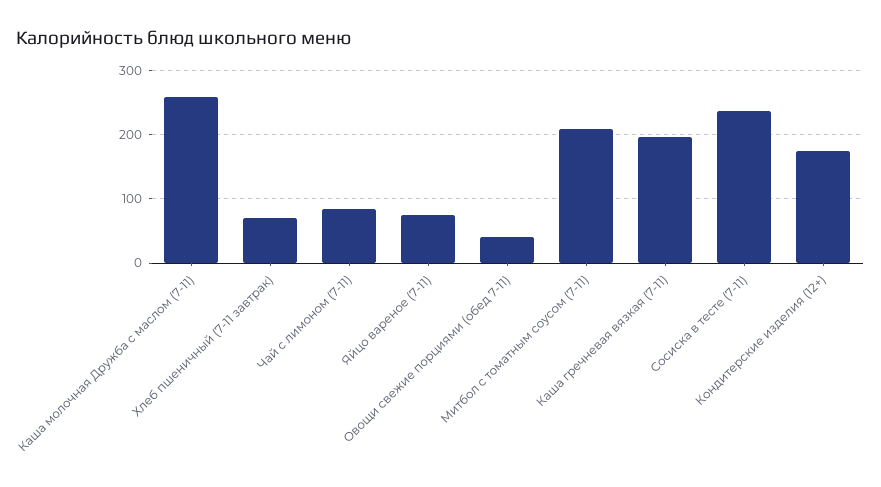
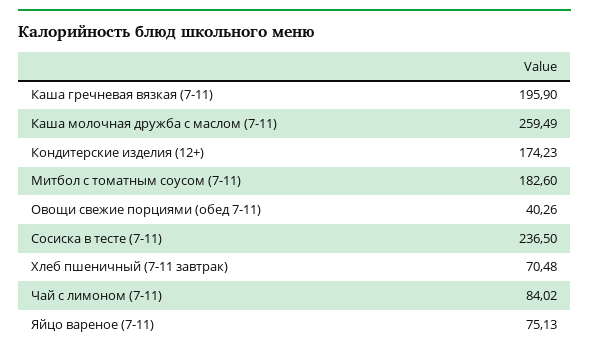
  {
    "Каша молочная Дружба с маслом (7-11)": 259.49,
    "Хлеб пшеничный (7-11 завтрак)": 70.48,
    "Чай с лимоном (7-11)": 84.02,
    "Яйцо вареное (7-11)": 75.13,
    "Овощи свежие порциями (обед 7-11)": 40.26,
-   "Митбол с томатным соусом (7-11)": 210,
+   "Митбол с томатным соусом (7-11)": 182.6,
    "Каша гречневая вязкая (7-11)": 195.9,
    "Сосиска в тесте (7-11)": 236.5,
    "Кондитерские изделия (12+)": 174.23
  }

